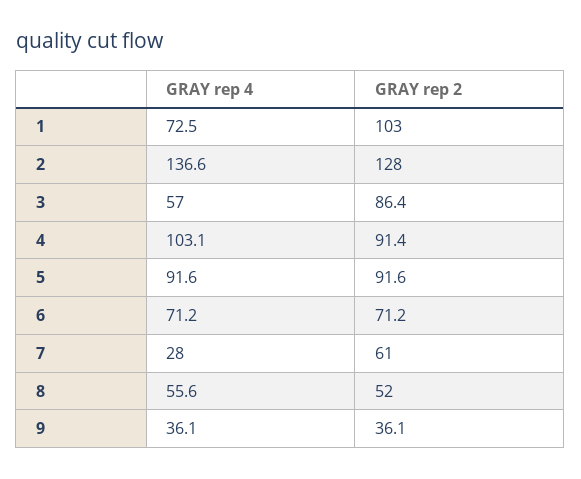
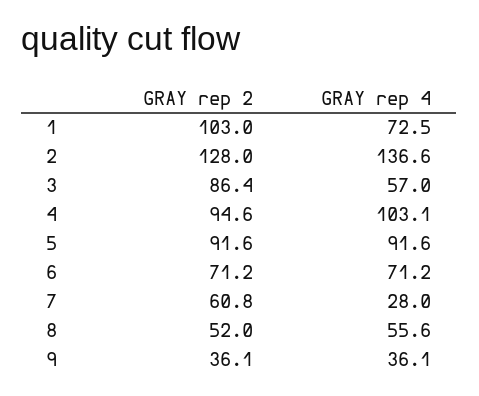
  {
    "GRAY rep 4": {
      "1": 72.5,
      "2": 136.6,
      "3": 57,
      "4": 103.1,
      "5": 91.6,
      "6": 71.2,
      "7": 28,
      "8": 55.6,
      "9": 36.1
    },
    "GRAY rep 2": {
      "1": 103,
      "2": 128,
      "3": 86.4,
-     "4": 91.4,
+     "4": 94.6,
      "5": 91.6,
      "6": 71.2,
-     "7": 61,
+     "7": 60.8,
      "8": 52,
      "9": 36.1
    }
  }

